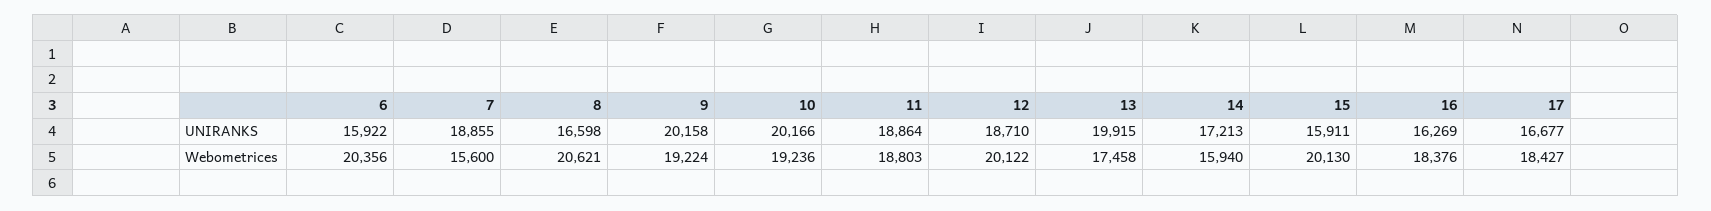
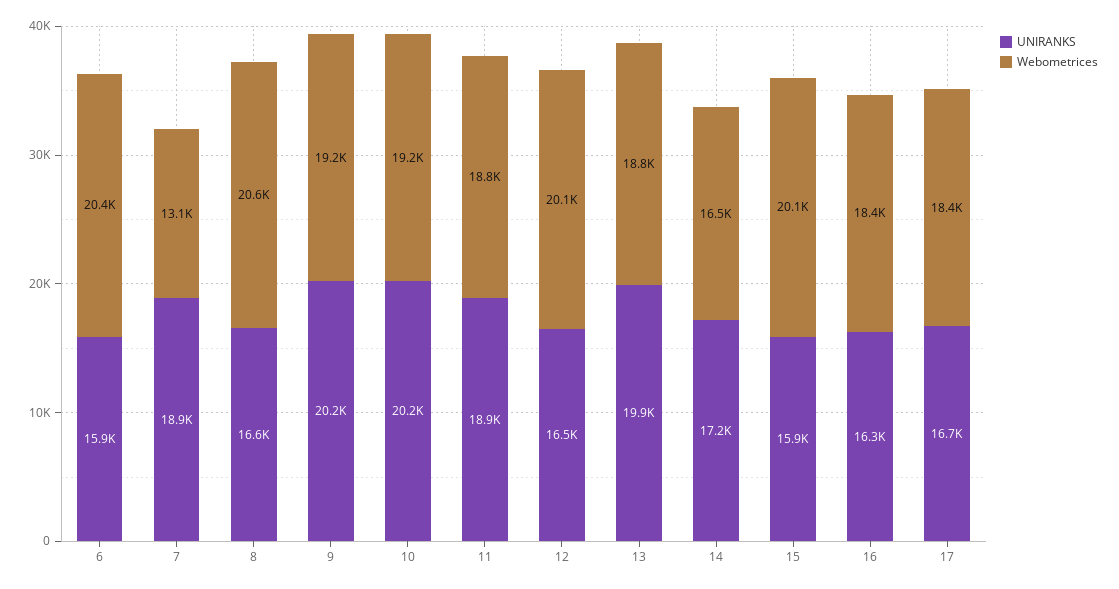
  {
    "UNIRANKS": {
      "6": 15922,
      "7": 18855,
      "8": 16598,
      "9": 20158,
      "10": 20166,
      "11": 18864,
-     "12": 18710,
+     "12": 16500,
      "13": 19915,
      "14": 17213,
      "15": 15911,
      "16": 16269,
      "17": 16677
    },
    "Webometrices": {
      "6": 20356,
-     "7": 15600,
+     "7": 13100,
      "8": 20621,
      "9": 19224,
      "10": 19236,
      "11": 18803,
      "12": 20122,
-     "13": 17458,
+     "13": 18800,
-     "14": 15940,
+     "14": 16500,
      "15": 20130,
      "16": 18376,
      "17": 18427
    }
  }

